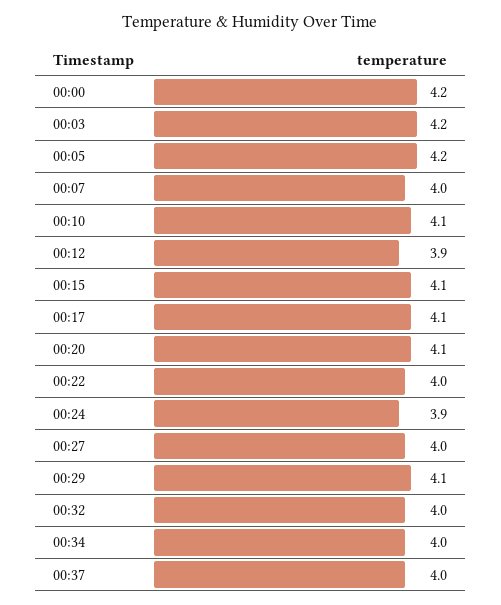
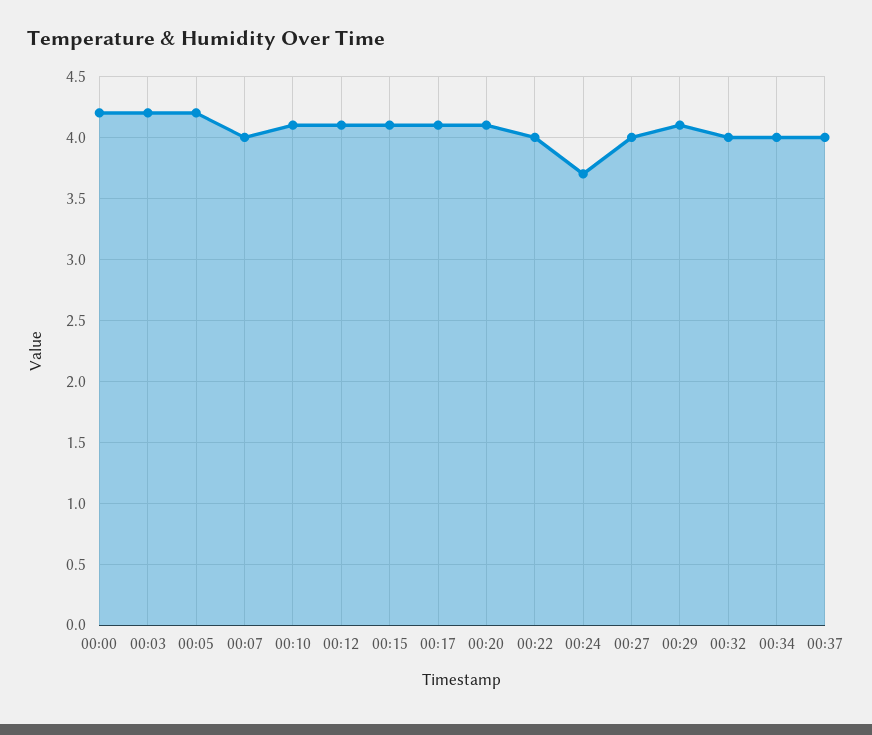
  {
    "00:00": 4.2,
    "00:03": 4.2,
    "00:05": 4.2,
    "00:07": 4,
    "00:10": 4.1,
-   "00:12": 3.9,
+   "00:12": 4.1,
    "00:15": 4.1,
    "00:17": 4.1,
    "00:20": 4.1,
    "00:22": 4,
-   "00:24": 3.9,
+   "00:24": 3.7,
    "00:27": 4,
    "00:29": 4.1,
    "00:32": 4,
    "00:34": 4,
    "00:37": 4
  }

